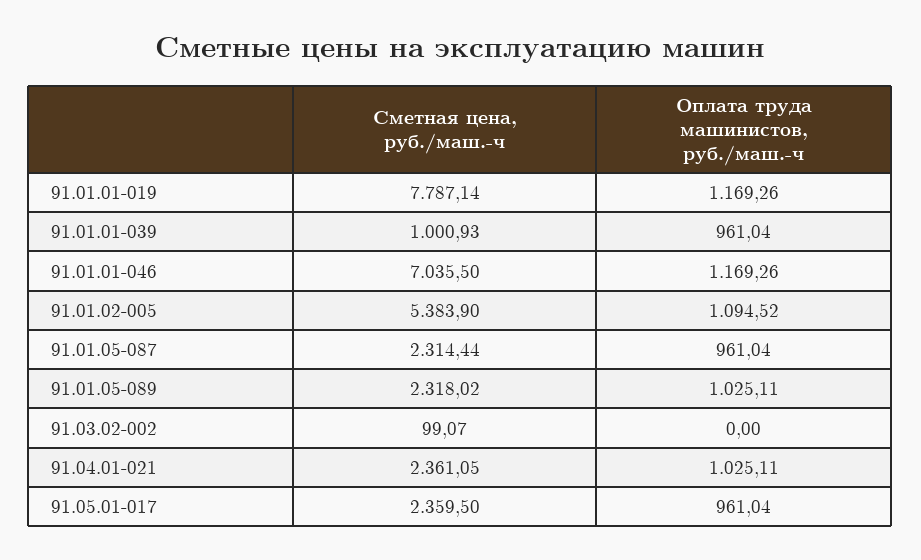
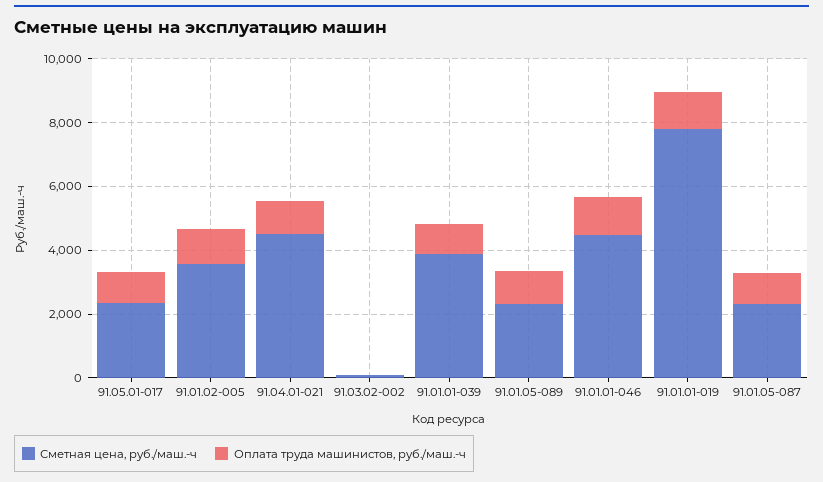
  {
    "Сметная цена, руб./маш.-ч": {
      "91.01.01-019": 7787.14,
-     "91.01.01-039": 1000.93,
+     "91.01.01-039": 4000,
-     "91.01.01-046": 7035.5,
+     "91.01.01-046": 4500,
-     "91.01.02-005": 5383.9,
+     "91.01.02-005": 3500,
      "91.01.05-087": 2314.44,
      "91.01.05-089": 2318.02,
      "91.03.02-002": 99.07,
-     "91.04.01-021": 2361.05,
+     "91.04.01-021": 4500,
      "91.05.01-017": 2359.5
    },
    "Оплата труда машинистов, руб./маш.-ч": {
      "91.01.01-019": 1169.26,
      "91.01.01-039": 961.04,
      "91.01.01-046": 1169.26,
      "91.01.02-005": 1094.52,
      "91.01.05-087": 961.04,
      "91.01.05-089": 1025.11,
      "91.03.02-002": 0,
      "91.04.01-021": 1025.11,
      "91.05.01-017": 961.04
    }
  }

